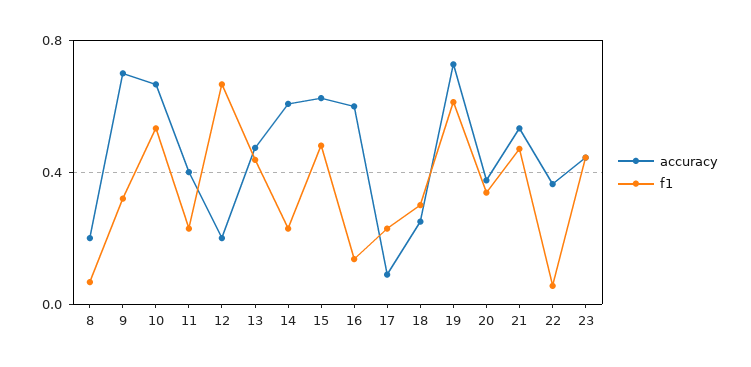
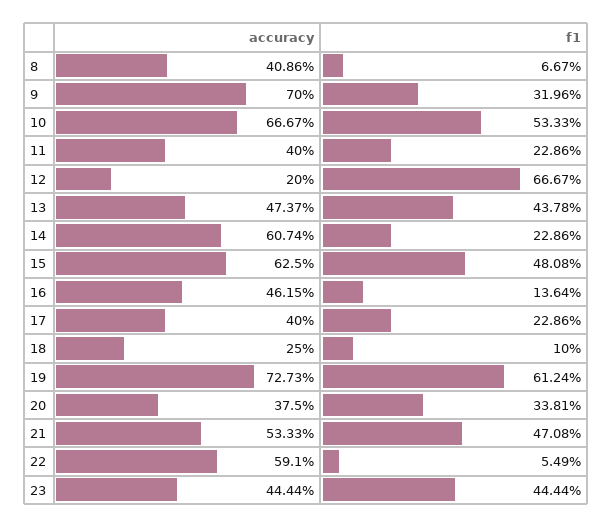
  {
    "accuracy": {
-     "8": 0.2,
+     "8": 0.4086,
      "9": 0.7,
      "10": 0.6667,
      "11": 0.4,
      "12": 0.2,
      "13": 0.4737,
      "14": 0.6074,
      "15": 0.625,
-     "16": 0.6,
+     "16": 0.4615,
-     "17": 0.1,
+     "17": 0.4,
      "18": 0.25,
      "19": 0.7273,
      "20": 0.375,
      "21": 0.5333,
-     "22": 0.35,
+     "22": 0.591,
      "23": 0.4444
    },
    "f1": {
      "8": 0.0667,
      "9": 0.3196,
      "10": 0.5333,
      "11": 0.2286,
      "12": 0.6667,
      "13": 0.4378,
      "14": 0.2286,
      "15": 0.4808,
      "16": 0.1364,
      "17": 0.2286,
-     "18": 0.3,
+     "18": 0.1,
      "19": 0.6124,
      "20": 0.3381,
      "21": 0.4708,
      "22": 0.0549,
      "23": 0.4444
    }
  }

